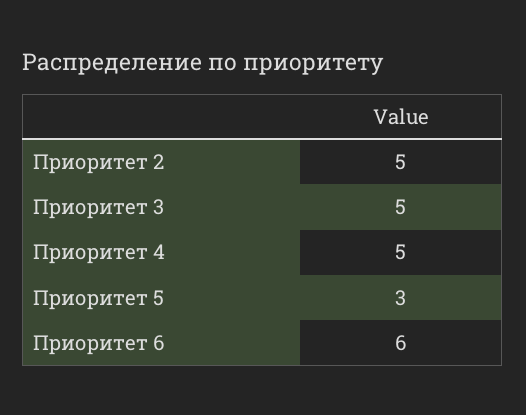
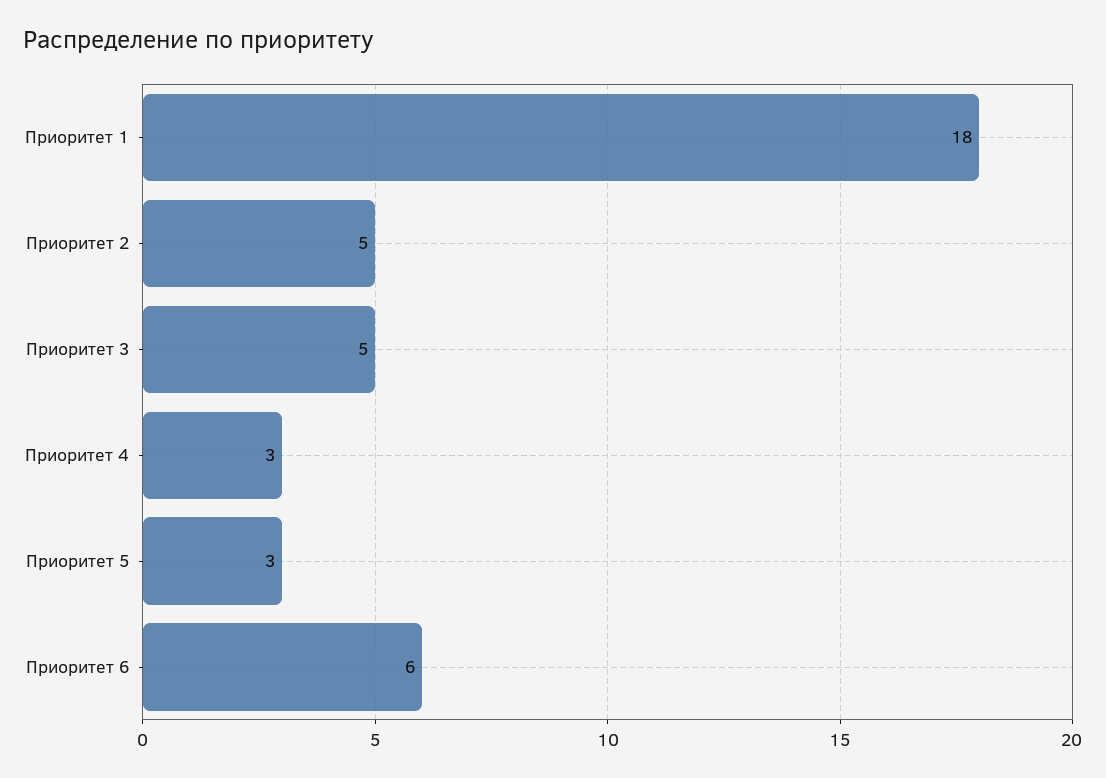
  {
    "Приоритет 2": 5,
    "Приоритет 3": 5,
-   "Приоритет 4": 5,
+   "Приоритет 4": 3,
    "Приоритет 5": 3,
-   "Приоритет 6": 6
+   "Приоритет 6": 6,
+   "Приоритет 1": 18
  }

